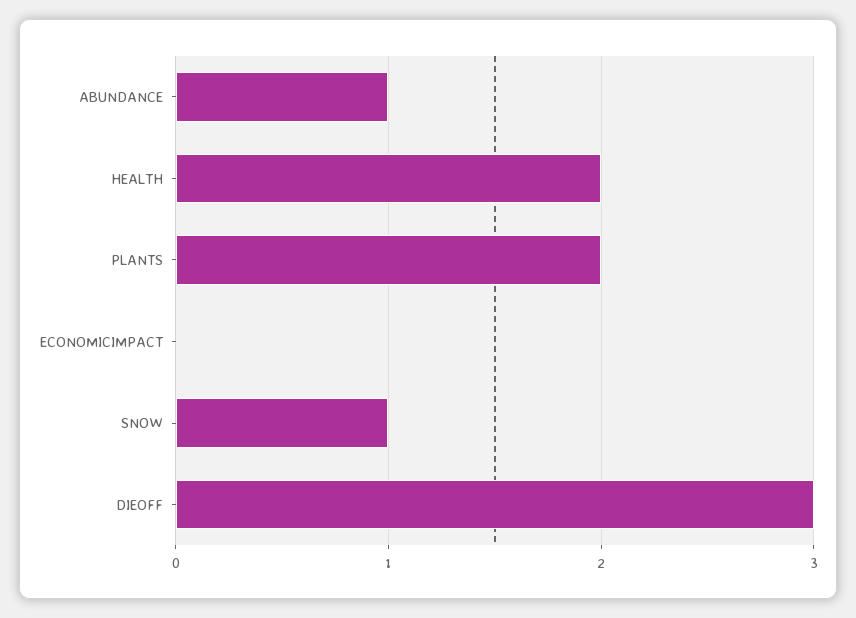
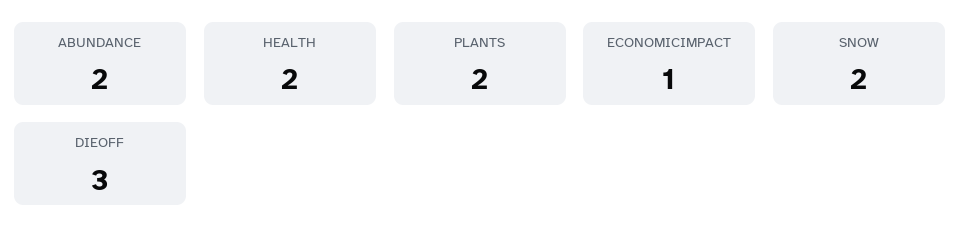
  {
-   "ABUNDANCE": 1,
+   "ABUNDANCE": 2,
    "HEALTH": 2,
    "PLANTS": 2,
-   "ECONOMICIMPACT": 0,
+   "ECONOMICIMPACT": 1,
-   "SNOW": 1,
+   "SNOW": 2,
    "DIEOFF": 3
  }

